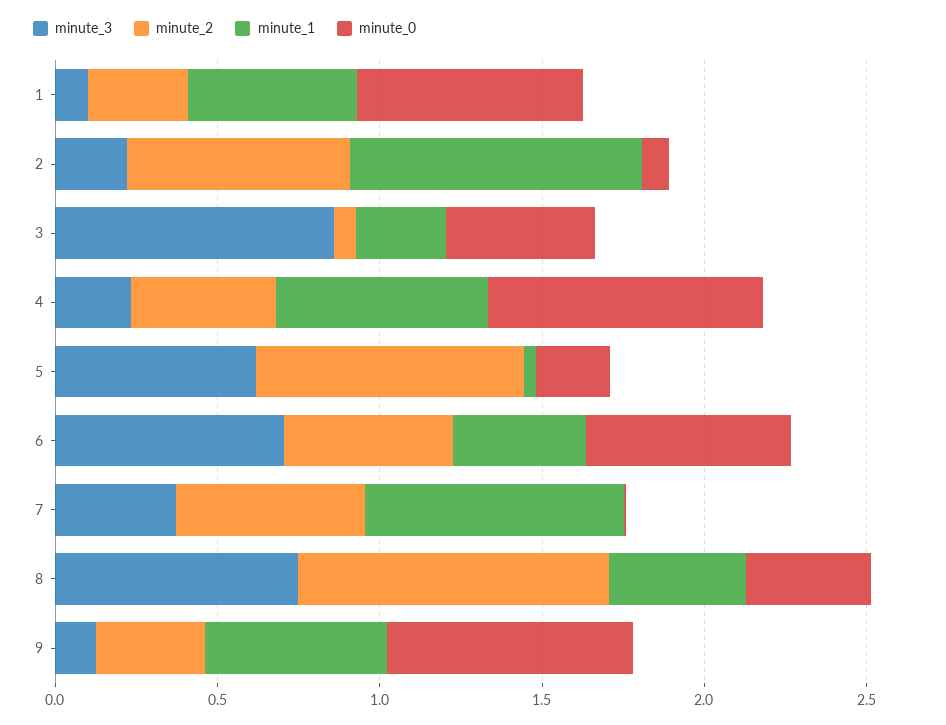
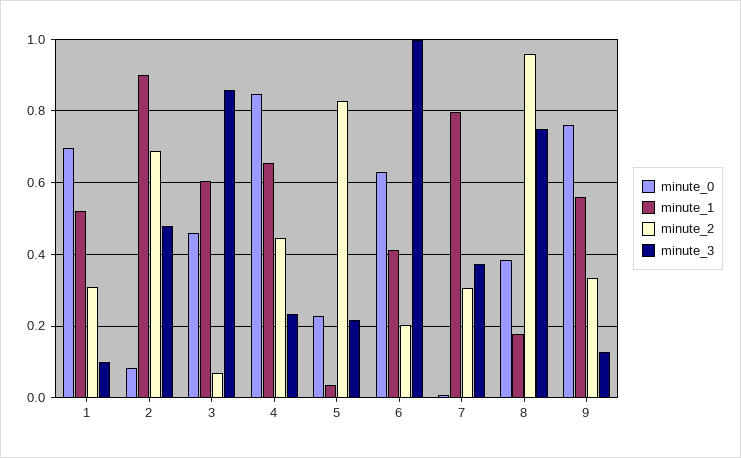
  {
    "minute_3": {
      "1": 0.1,
-     "2": 0.2,
+     "2": 0.48,
      "3": 0.86,
      "4": 0.24,
-     "5": 0.6,
+     "5": 0.22,
-     "6": 0.7,
+     "6": 1,
      "7": 0.38,
      "8": 0.74,
      "9": 0.12
    },
    "minute_2": {
      "1": 0.3,
      "2": 0.68,
      "3": 0.06,
      "4": 0.44,
      "5": 0.82,
-     "6": 0.5,
+     "6": 0.2,
-     "7": 0.6,
+     "7": 0.3,
      "8": 0.96,
      "9": 0.34
    },
    "minute_1": {
      "1": 0.52,
      "2": 0.9,
-     "3": 0.3,
+     "3": 0.6,
      "4": 0.66,
      "5": 0.04,
      "6": 0.42,
      "7": 0.8,
-     "8": 0.4,
+     "8": 0.18,
      "9": 0.56
    },
    "minute_0": {
      "1": 0.7,
      "2": 0.08,
      "3": 0.46,
      "4": 0.84,
      "5": 0.22,
      "6": 0.64,
      "7": 0,
      "8": 0.38,
      "9": 0.76
    }
  }

